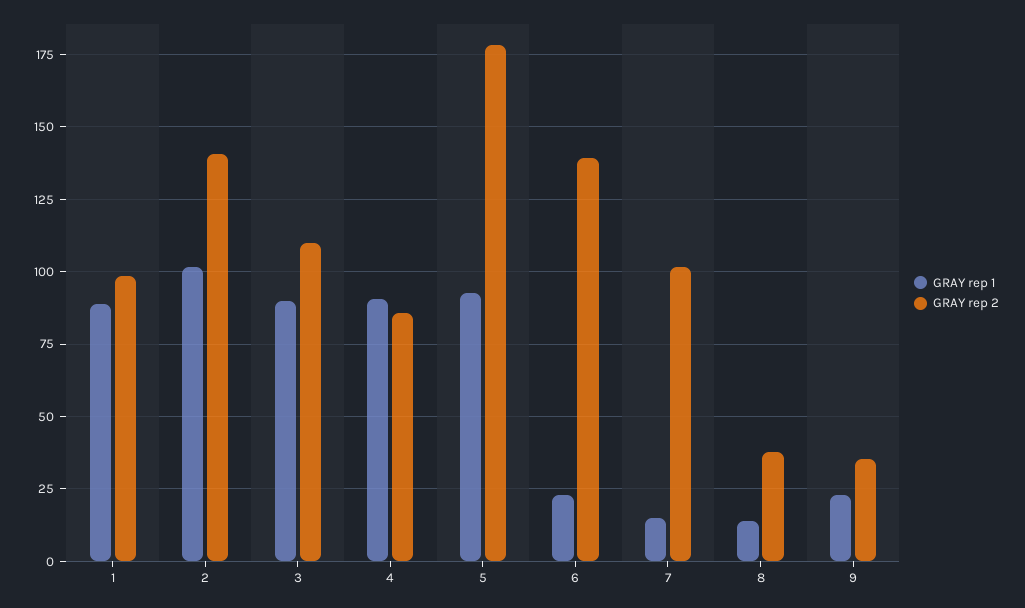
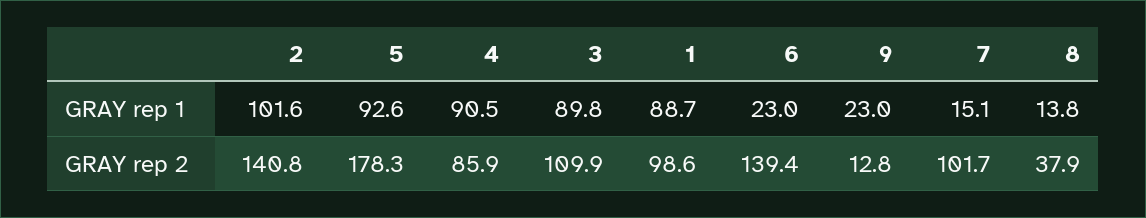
  {
    "GRAY rep 1": {
      "1": 88.7,
      "2": 101.6,
      "3": 89.8,
      "4": 90.5,
      "5": 92.6,
      "6": 23,
      "7": 15.1,
      "8": 13.8,
      "9": 23
    },
    "GRAY rep 2": {
      "1": 98.6,
      "2": 140.8,
      "3": 109.9,
      "4": 85.9,
      "5": 178.3,
      "6": 139.4,
      "7": 101.7,
      "8": 37.9,
-     "9": 35
+     "9": 12.8
    }
  }

